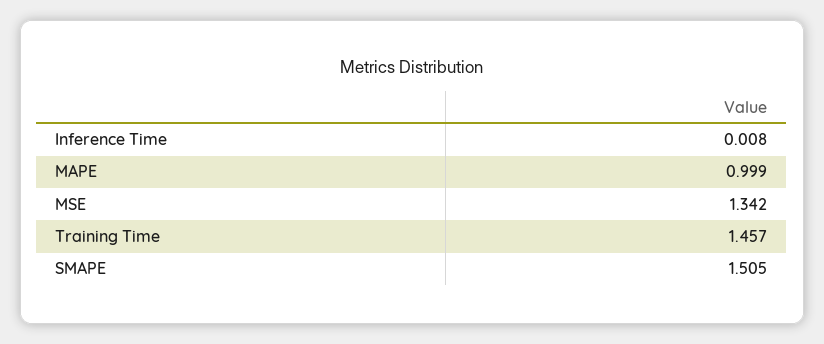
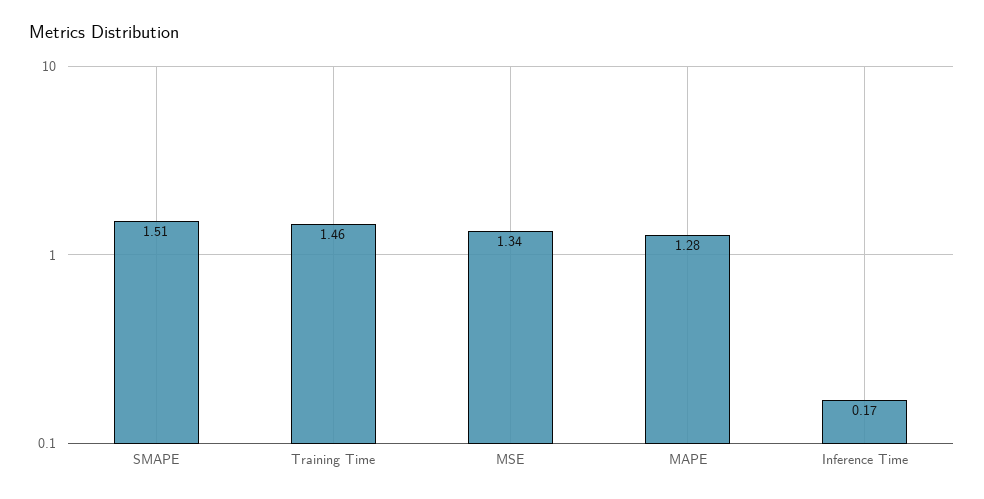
  {
-   "Inference Time": 0.008,
+   "Inference Time": 0.17,
-   "MAPE": 0.999,
+   "MAPE": 1.28,
    "MSE": 1.342,
    "Training Time": 1.457,
    "SMAPE": 1.505
  }

